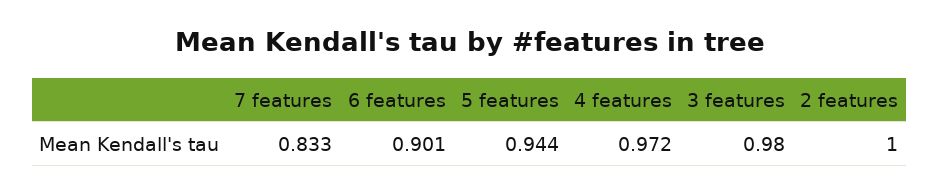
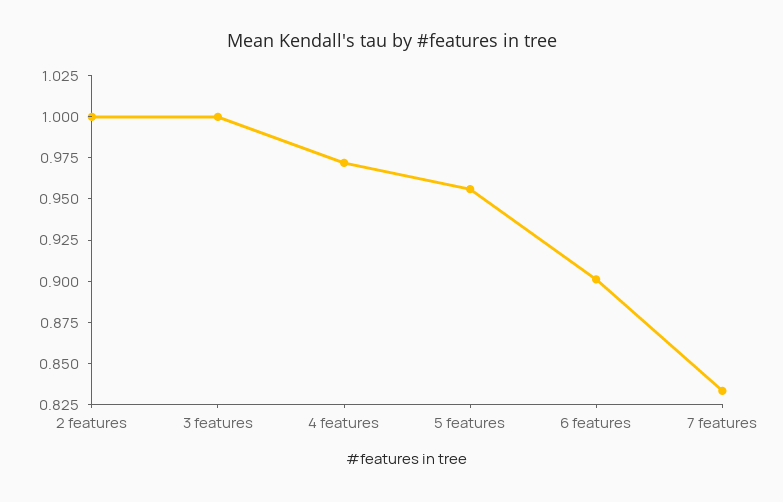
  {
    "7 features": 0.833,
    "6 features": 0.901,
-   "5 features": 0.944,
+   "5 features": 0.955,
    "4 features": 0.972,
-   "3 features": 0.98,
+   "3 features": 1,
    "2 features": 1
  }

